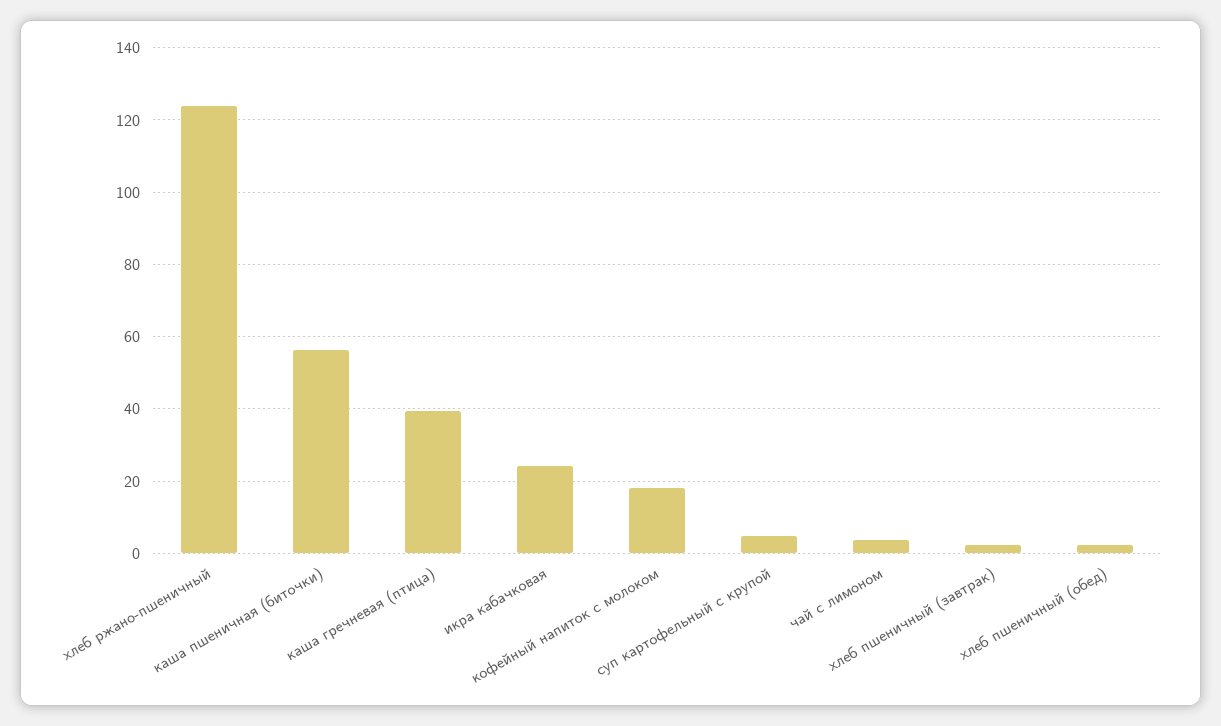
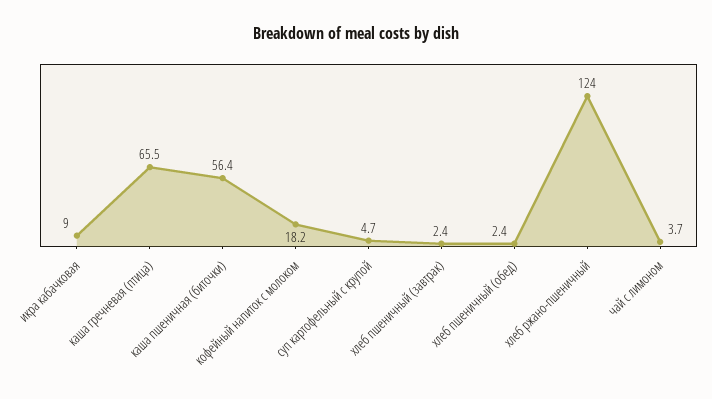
  {
    "хлеб ржано-пшеничный": 124,
    "каша пшеничная (биточки)": 56.4,
-   "каша гречневая (птица)": 40,
+   "каша гречневая (птица)": 65.5,
-   "икра кабачковая": 24,
+   "икра кабачковая": 9,
    "кофейный напиток с молоком": 18.2,
    "суп картофельный с крупой": 4.7,
    "чай с лимоном": 3.7,
    "хлеб пшеничный (завтрак)": 2.4,
    "хлеб пшеничный (обед)": 2.4
  }

